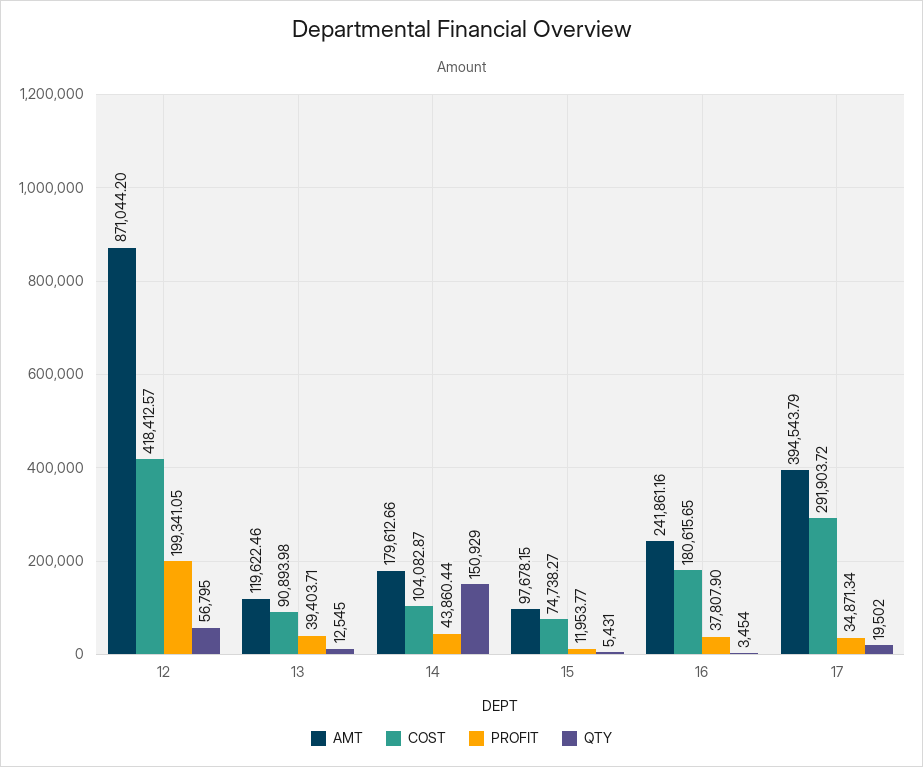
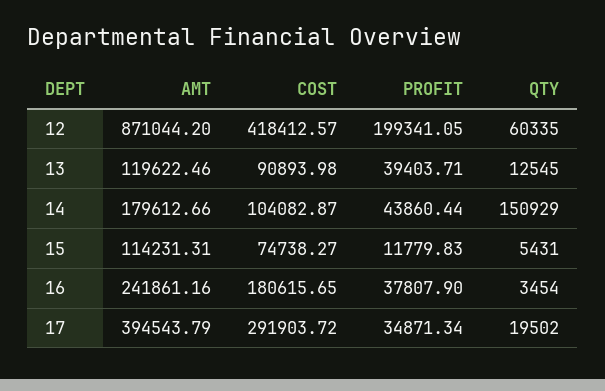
  {
    "AMT": {
      "12": 871044.2,
      "13": 119622.46,
      "14": 179612.66,
-     "15": 97678.15,
+     "15": 114231.31,
      "16": 241861.16,
      "17": 394543.79
    },
    "COST": {
      "12": 418412.57,
      "13": 90893.98,
      "14": 104082.87,
      "15": 74738.27,
      "16": 180615.65,
      "17": 291903.72
    },
    "PROFIT": {
      "12": 199341.05,
      "13": 39403.71,
      "14": 43860.44,
-     "15": 11953.77,
+     "15": 11779.83,
      "16": 37807.9,
      "17": 34871.34
    },
    "QTY": {
-     "12": 56795,
+     "12": 60335,
      "13": 12545,
      "14": 150929,
      "15": 5431,
      "16": 3454,
      "17": 19502
    }
  }

